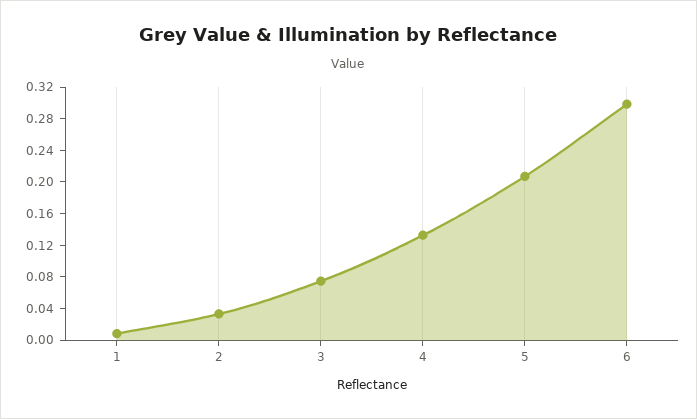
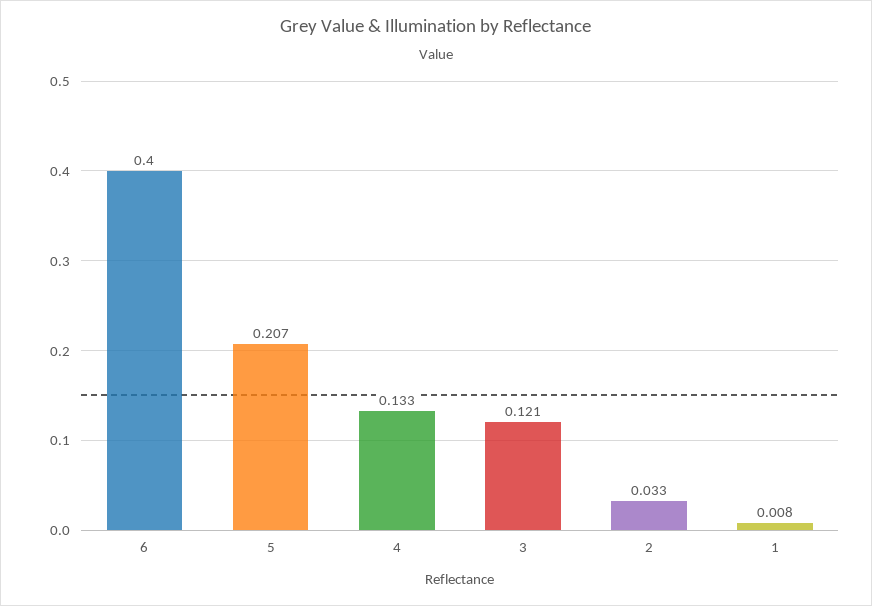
  {
    "1": 0.008,
    "2": 0.033,
-   "3": 0.08,
+   "3": 0.121,
    "4": 0.133,
    "5": 0.207,
-   "6": 0.3
+   "6": 0.4
  }

